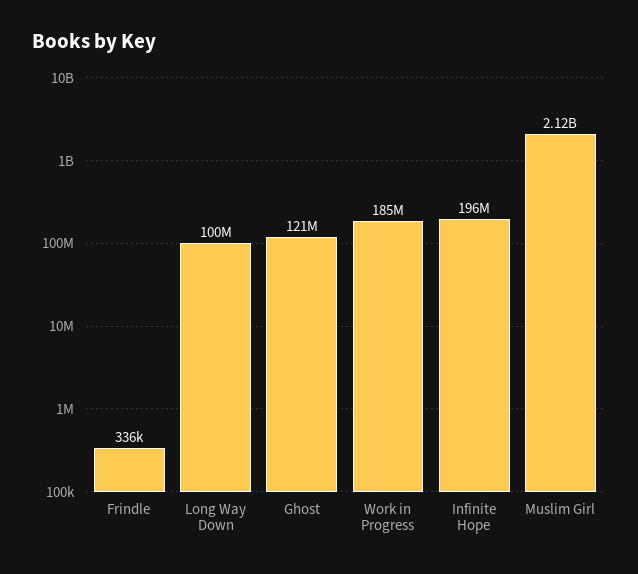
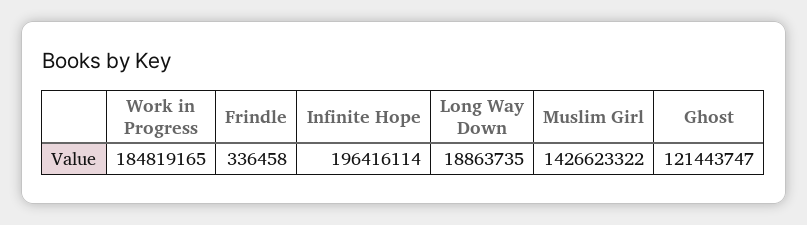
  {
    "Frindle": 336458,
-   "Long Way Down": 100000000,
+   "Long Way Down": 18863735,
    "Ghost": 121443747,
    "Work in Progress": 184819165,
    "Infinite Hope": 196416114,
-   "Muslim Girl": 2120000000
+   "Muslim Girl": 1426623322
  }

